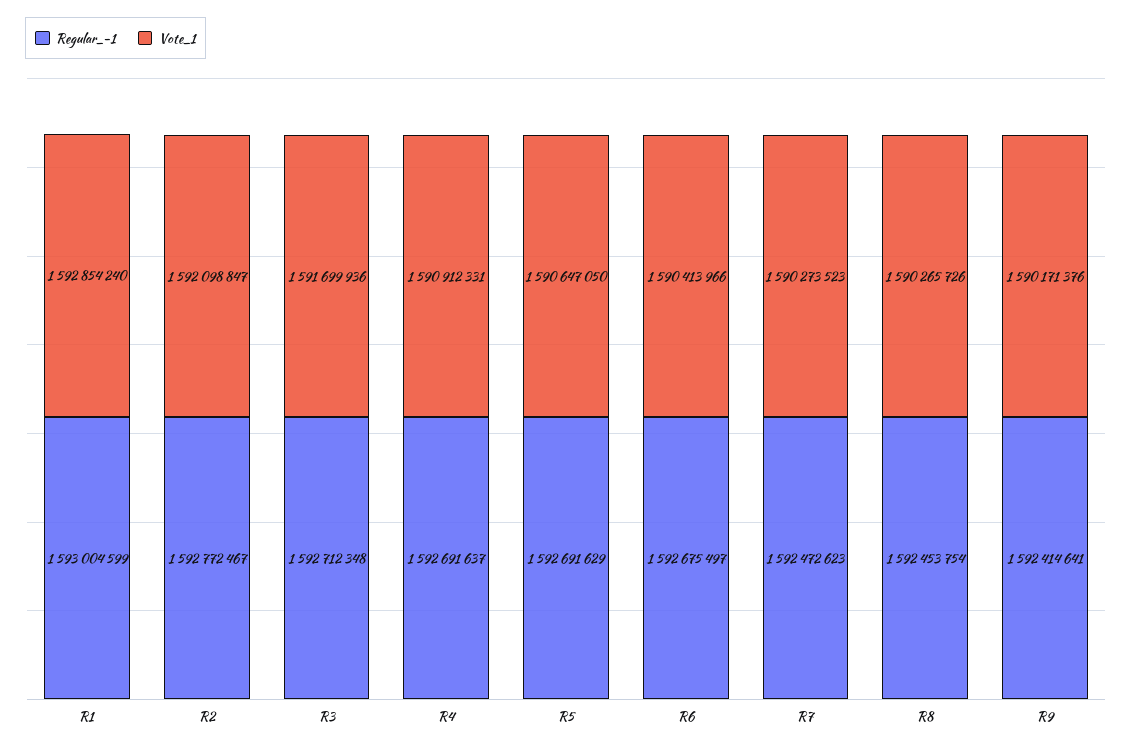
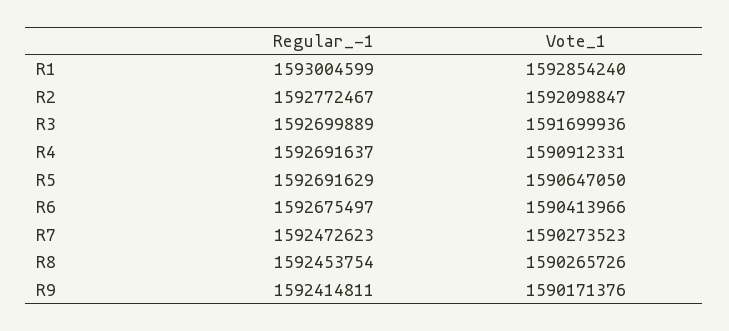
  {
    "Regular_-1": {
      "R1": 1593004599,
      "R2": 1592772467,
-     "R3": 1592712348,
+     "R3": 1592699889,
      "R4": 1592691637,
      "R5": 1592691629,
      "R6": 1592675497,
      "R7": 1592472623,
      "R8": 1592453754,
-     "R9": 1592414641
+     "R9": 1592414811
    },
    "Vote_1": {
      "R1": 1592854240,
      "R2": 1592098847,
      "R3": 1591699936,
      "R4": 1590912331,
      "R5": 1590647050,
      "R6": 1590413966,
      "R7": 1590273523,
      "R8": 1590265726,
      "R9": 1590171376
    }
  }

